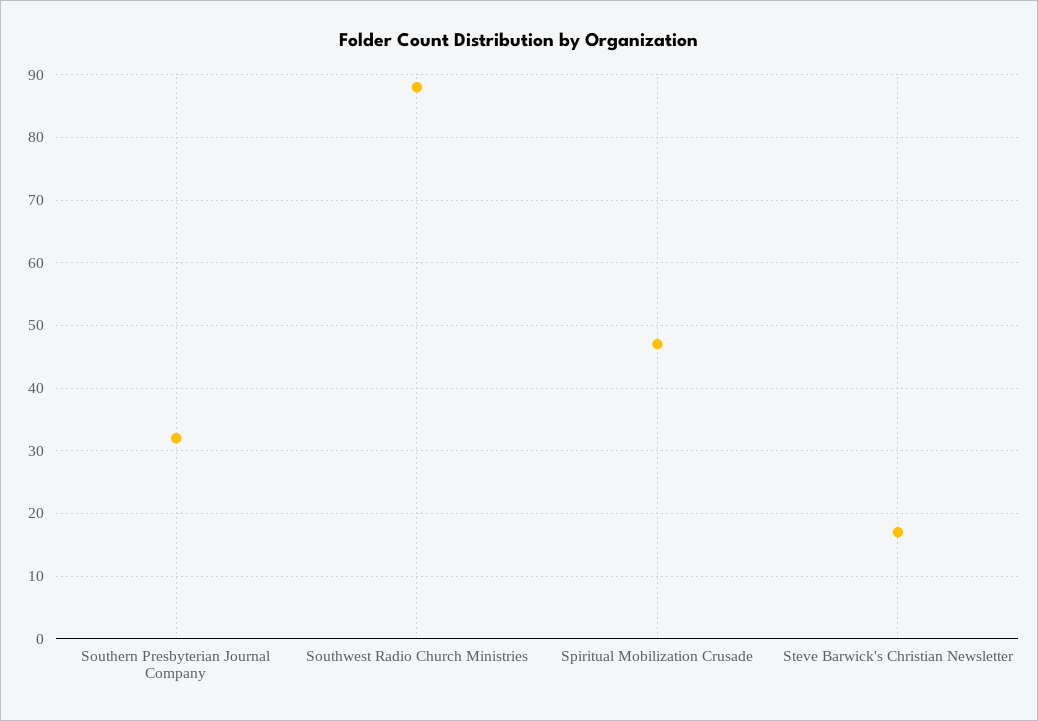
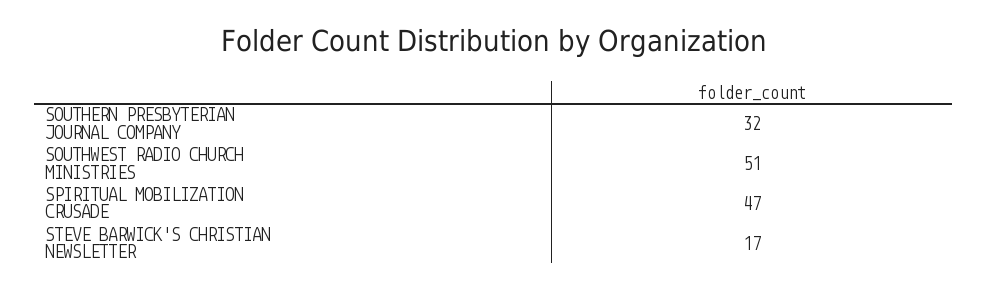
  {
    "Southern Presbyterian Journal Company": 32,
-   "Southwest Radio Church Ministries": 88,
+   "Southwest Radio Church Ministries": 51,
    "Spiritual Mobilization Crusade": 47,
    "Steve Barwick's Christian Newsletter": 17
  }

